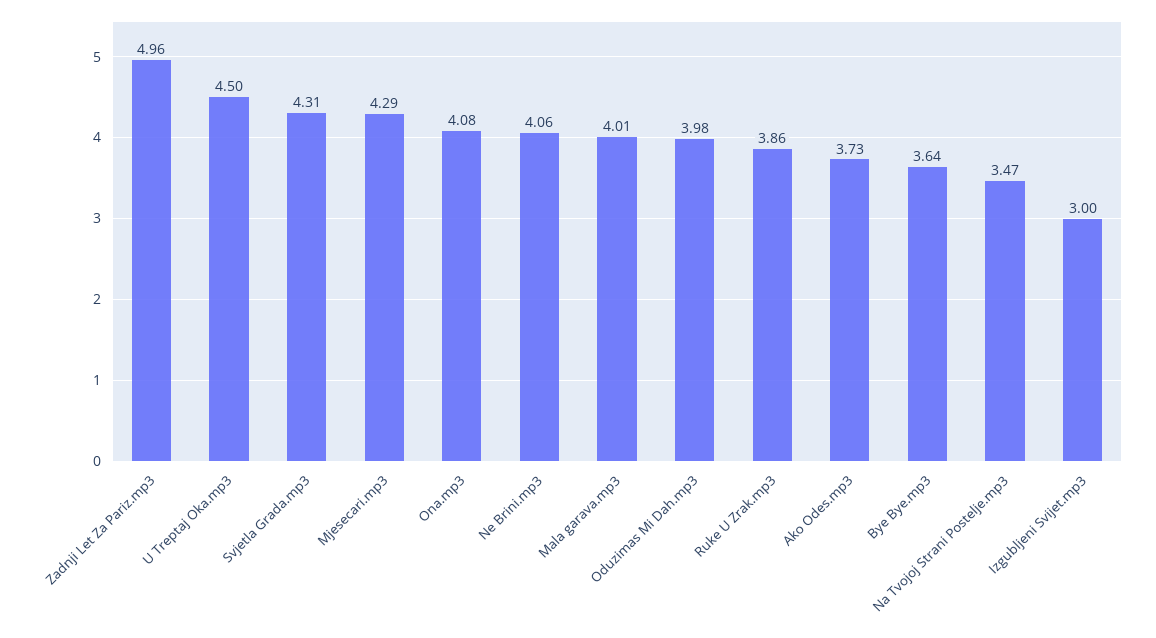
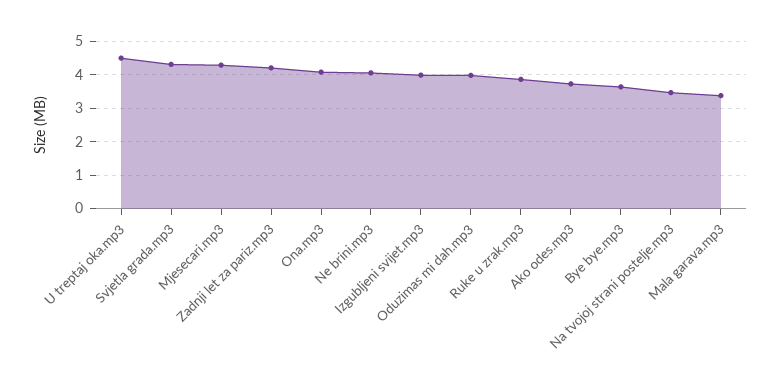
  {
-   "Zadnji Let Za Pariz.mp3": 4.96,
+   "Zadnji Let Za Pariz.mp3": 4.2,
    "U Treptaj Oka.mp3": 4.5,
    "Svjetla Grada.mp3": 4.31,
    "Mjesecari.mp3": 4.29,
    "Ona.mp3": 4.08,
    "Ne Brini.mp3": 4.06,
-   "Mala garava.mp3": 4.01,
+   "Mala garava.mp3": 3.4,
    "Oduzimas Mi Dah.mp3": 3.98,
    "Ruke U Zrak.mp3": 3.86,
    "Ako Odes.mp3": 3.73,
    "Bye Bye.mp3": 3.64,
    "Na Tvojoj Strani Postelje.mp3": 3.47,
-   "Izgubljeni Svijet.mp3": 3
+   "Izgubljeni Svijet.mp3": 4
  }

